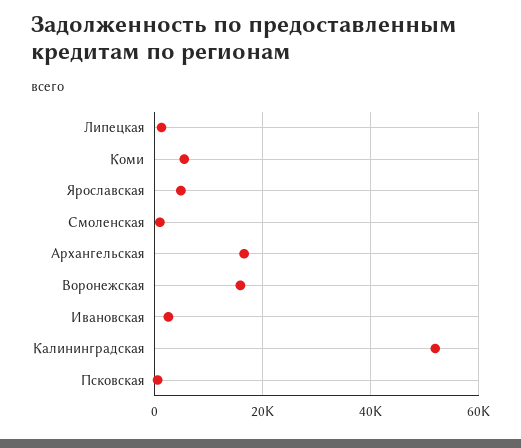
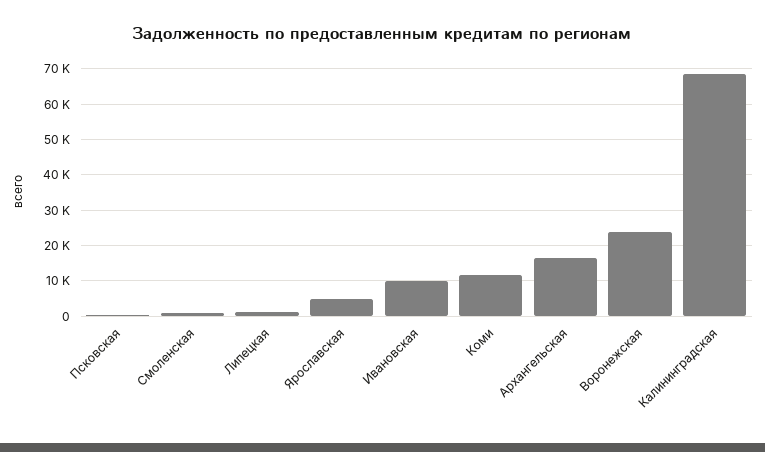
  {
    "Липецкая": 2000,
-   "Коми": 6000,
+   "Коми": 12000,
    "Ярославская": 4000,
    "Смоленская": 0,
    "Архангельская": 16000,
-   "Воронежская": 16000,
+   "Воронежская": 24000,
-   "Ивановская": 2000,
+   "Ивановская": 10000,
-   "Калининградская": 52000,
+   "Калининградская": 68000,
    "Псковская": 0
  }

